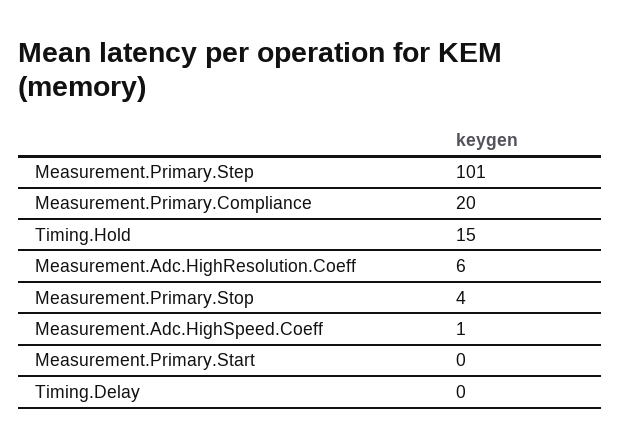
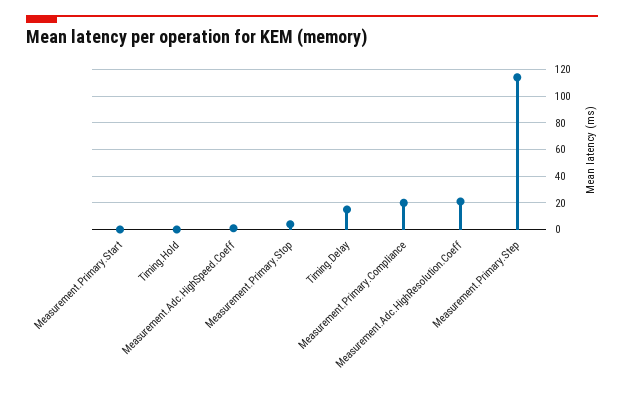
  {
-   "Measurement.Primary.Step": 101,
+   "Measurement.Primary.Step": 115,
    "Measurement.Primary.Compliance": 20,
-   "Timing.Hold": 15,
+   "Timing.Hold": 0,
-   "Measurement.Adc.HighResolution.Coeff": 6,
+   "Measurement.Adc.HighResolution.Coeff": 20,
    "Measurement.Primary.Stop": 4,
    "Measurement.Adc.HighSpeed.Coeff": 1,
    "Measurement.Primary.Start": 0,
-   "Timing.Delay": 0
+   "Timing.Delay": 15
  }

